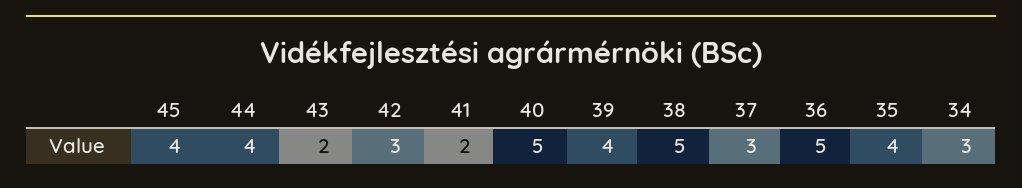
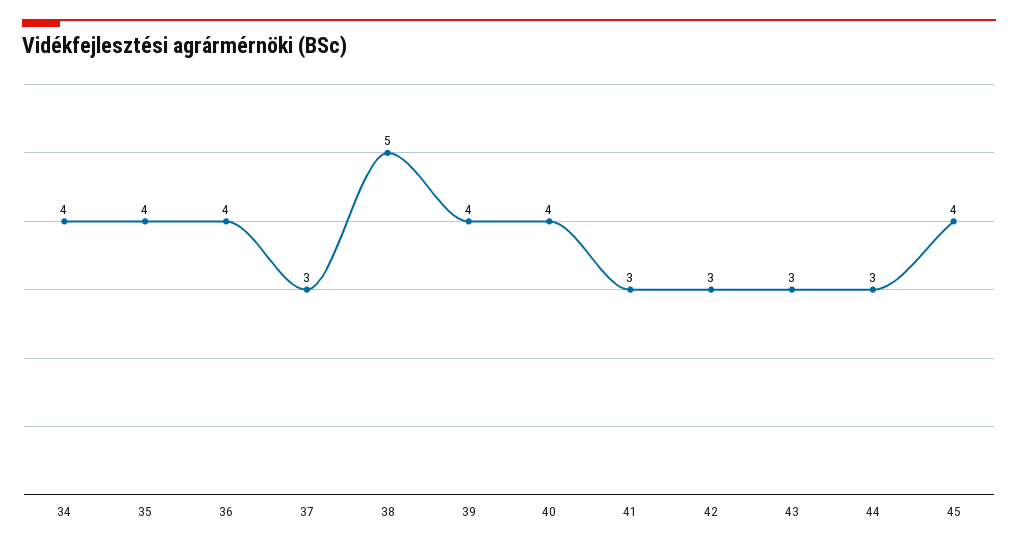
  {
    "45": 4,
-   "44": 4,
+   "44": 3,
-   "43": 2,
+   "43": 3,
    "42": 3,
-   "41": 2,
+   "41": 3,
-   "40": 5,
+   "40": 4,
    "39": 4,
    "38": 5,
    "37": 3,
-   "36": 5,
+   "36": 4,
    "35": 4,
-   "34": 3
+   "34": 4
  }

